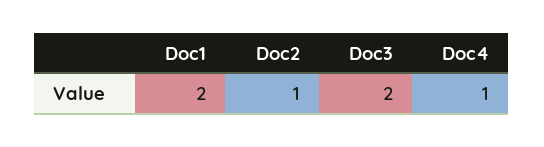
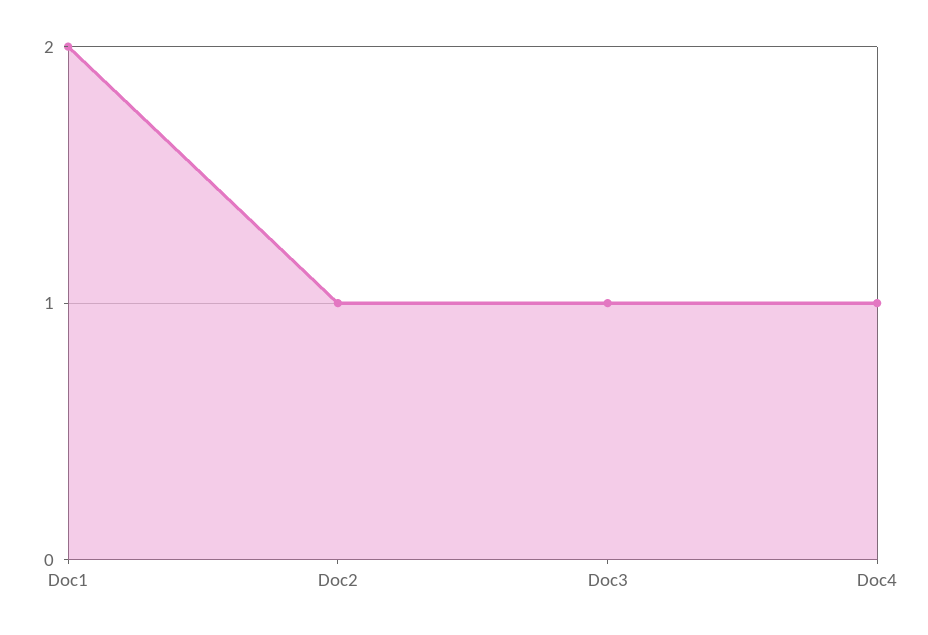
  {
    "Doc1": 2,
    "Doc2": 1,
-   "Doc3": 2,
+   "Doc3": 1,
    "Doc4": 1
  }

